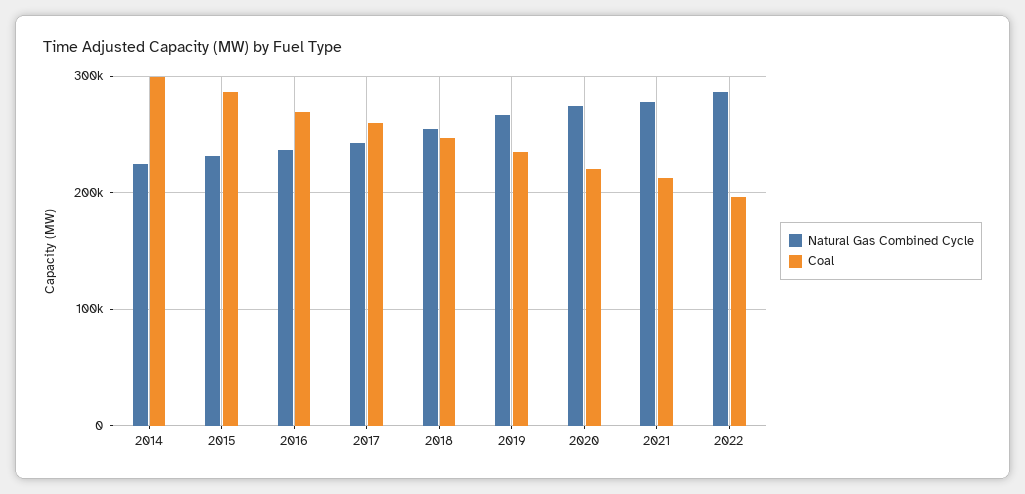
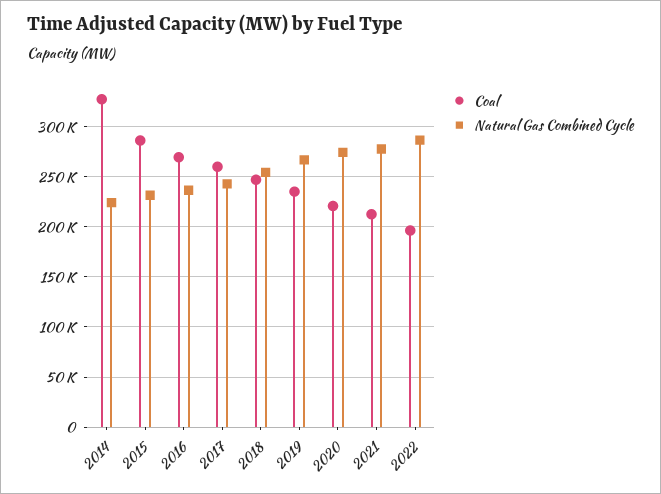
  {
    "Natural Gas Combined Cycle": {
      "2014": 220000,
      "2015": 230000,
      "2016": 240000,
      "2017": 240000,
      "2018": 250000,
      "2019": 270000,
      "2020": 270000,
      "2021": 280000,
      "2022": 290000
    },
    "Coal": {
-     "2014": 300000,
+     "2014": 330000,
      "2015": 290000,
      "2016": 270000,
      "2017": 260000,
      "2018": 250000,
      "2019": 240000,
      "2020": 220000,
      "2021": 210000,
      "2022": 200000
    }
  }

